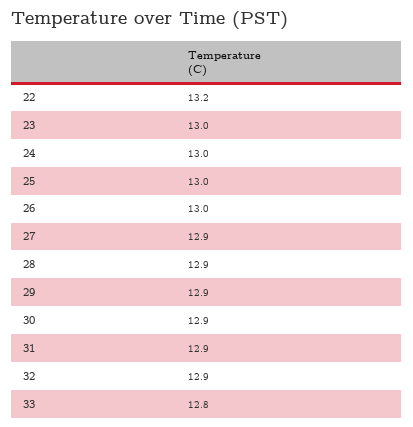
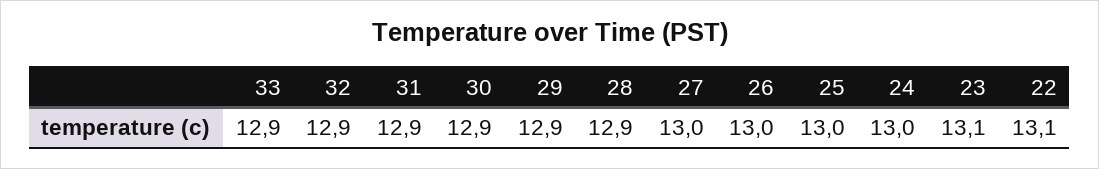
  {
-   "22": 13.2,
+   "22": 13.1,
-   "23": 13,
+   "23": 13.1,
    "24": 13,
    "25": 13,
    "26": 13,
-   "27": 12.9,
+   "27": 13,
    "28": 12.9,
    "29": 12.9,
    "30": 12.9,
    "31": 12.9,
    "32": 12.9,
-   "33": 12.8
+   "33": 12.9
  }

